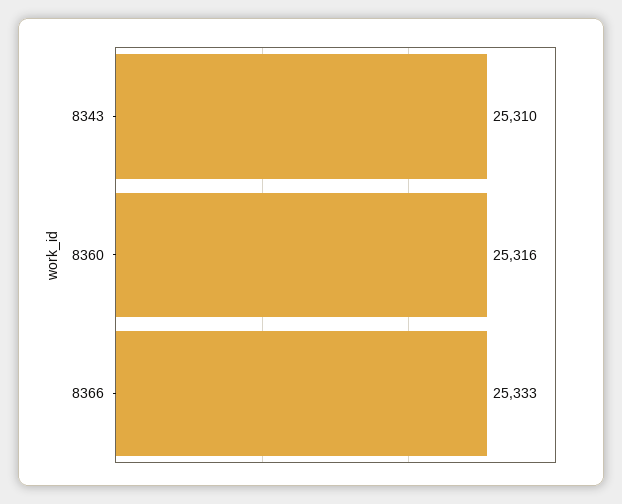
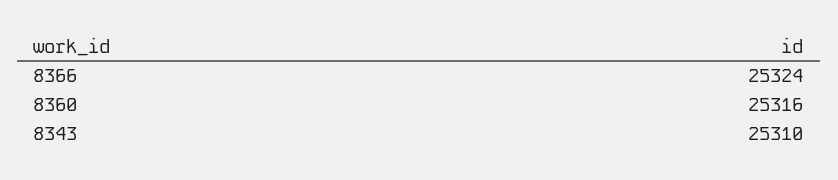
  {
    "8343": 25310,
    "8360": 25316,
-   "8366": 25333
+   "8366": 25324
  }

